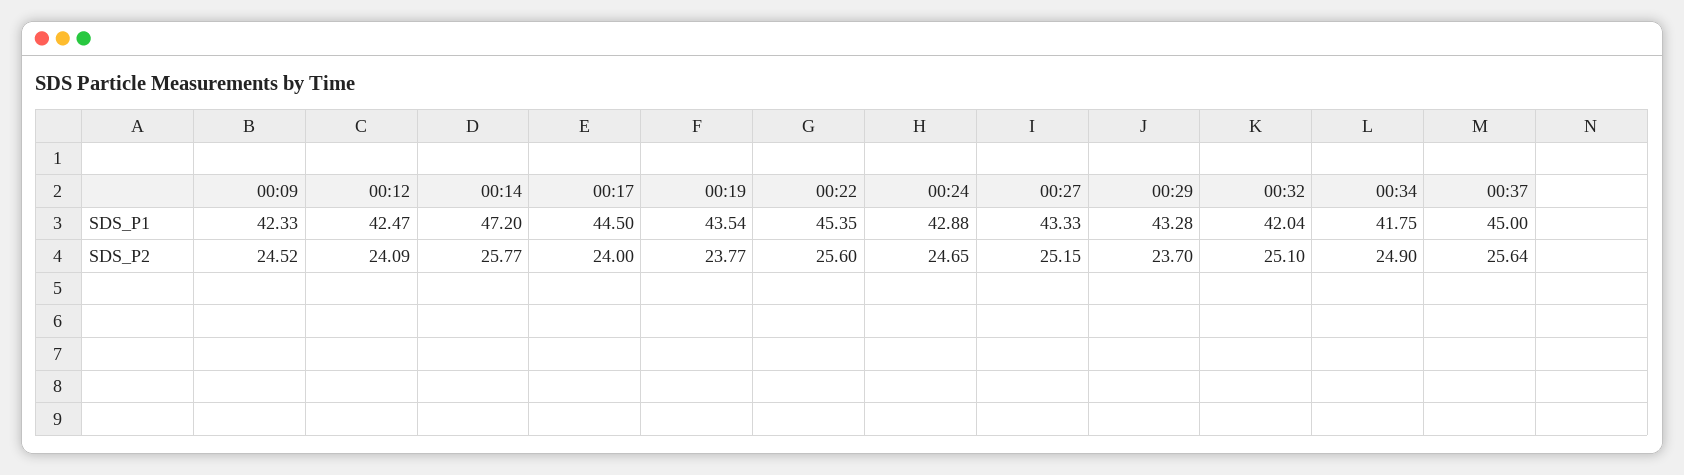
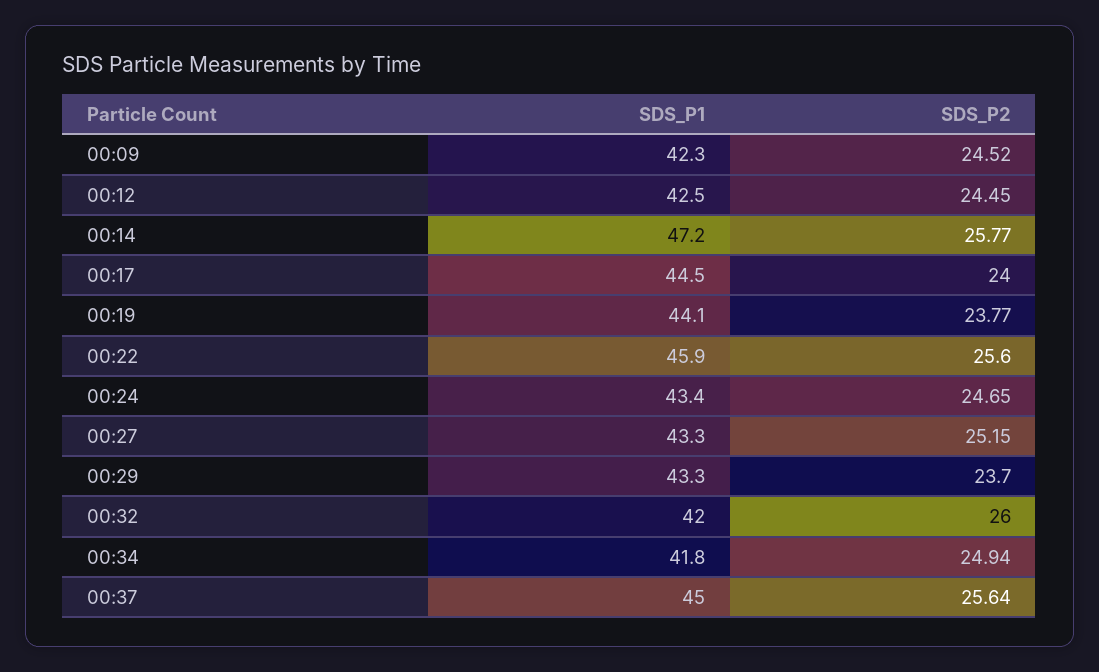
  {
    "00:09": {
      "SDS_P1": 42.33,
      "SDS_P2": 24.52
    },
    "00:12": {
      "SDS_P1": 42.47,
-     "SDS_P2": 24.09
+     "SDS_P2": 24.45
    },
    "00:14": {
      "SDS_P1": 47.2,
      "SDS_P2": 25.77
    },
    "00:17": {
      "SDS_P1": 44.5,
      "SDS_P2": 24
    },
    "00:19": {
-     "SDS_P1": 43.54,
+     "SDS_P1": 44.1,
      "SDS_P2": 23.77
    },
    "00:22": {
-     "SDS_P1": 45.35,
+     "SDS_P1": 45.9,
      "SDS_P2": 25.6
    },
    "00:24": {
-     "SDS_P1": 42.88,
+     "SDS_P1": 43.4,
      "SDS_P2": 24.65
    },
    "00:27": {
      "SDS_P1": 43.33,
      "SDS_P2": 25.15
    },
    "00:29": {
      "SDS_P1": 43.28,
      "SDS_P2": 23.7
    },
    "00:32": {
      "SDS_P1": 42.04,
-     "SDS_P2": 25.1
+     "SDS_P2": 26
    },
    "00:34": {
      "SDS_P1": 41.75,
-     "SDS_P2": 24.9
+     "SDS_P2": 24.94
    },
    "00:37": {
      "SDS_P1": 45,
      "SDS_P2": 25.64
    }
  }

